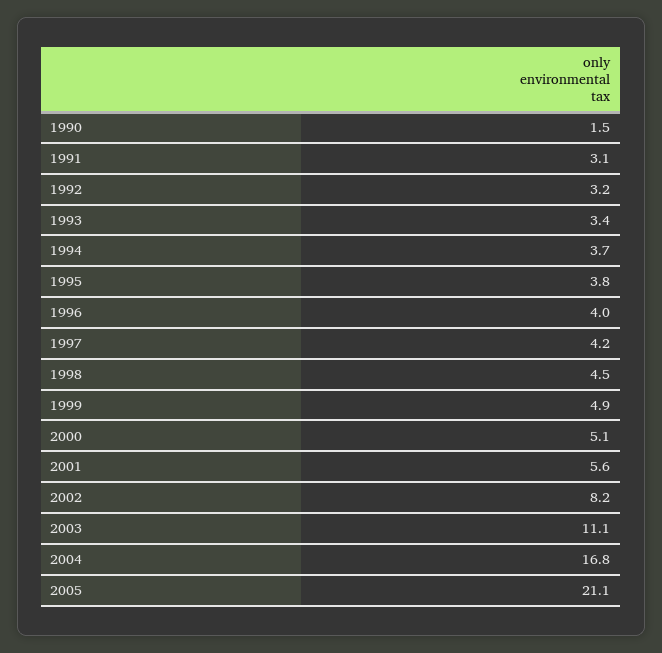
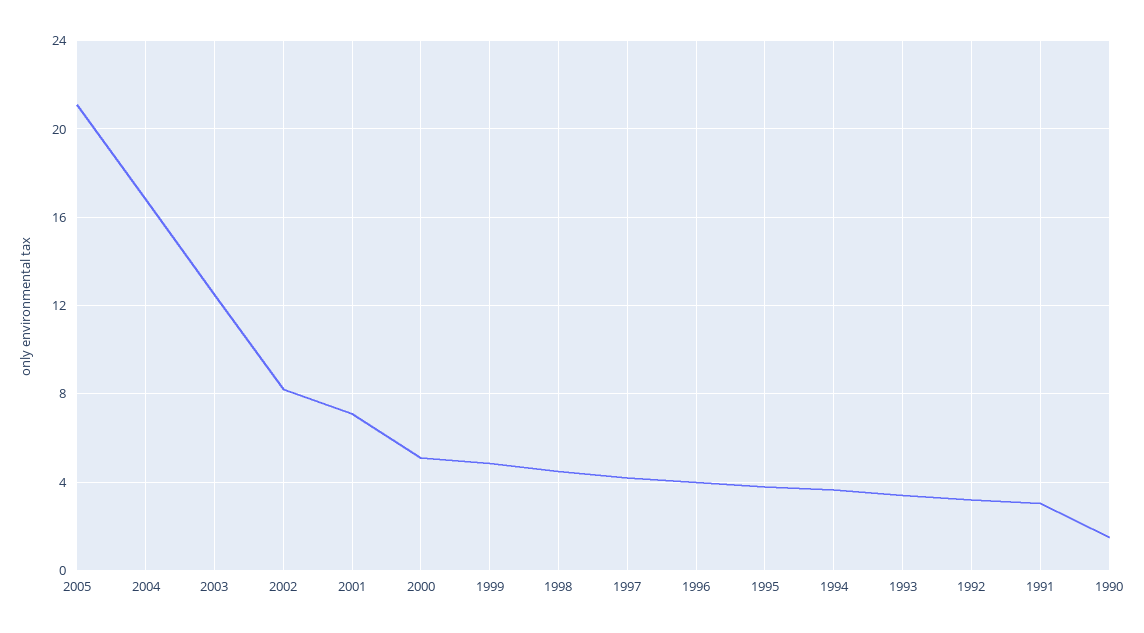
  {
    "1990": 1.5,
    "1991": 3.1,
    "1992": 3.2,
    "1993": 3.4,
    "1994": 3.7,
    "1995": 3.8,
    "1996": 4,
    "1997": 4.2,
    "1998": 4.5,
    "1999": 4.9,
    "2000": 5.1,
-   "2001": 5.6,
+   "2001": 7,
    "2002": 8.2,
-   "2003": 11.1,
+   "2003": 12.5,
    "2004": 16.8,
    "2005": 21.1
  }

